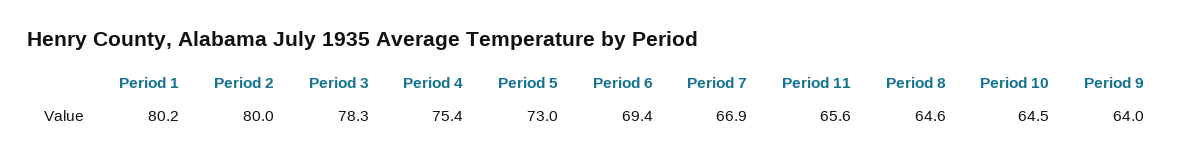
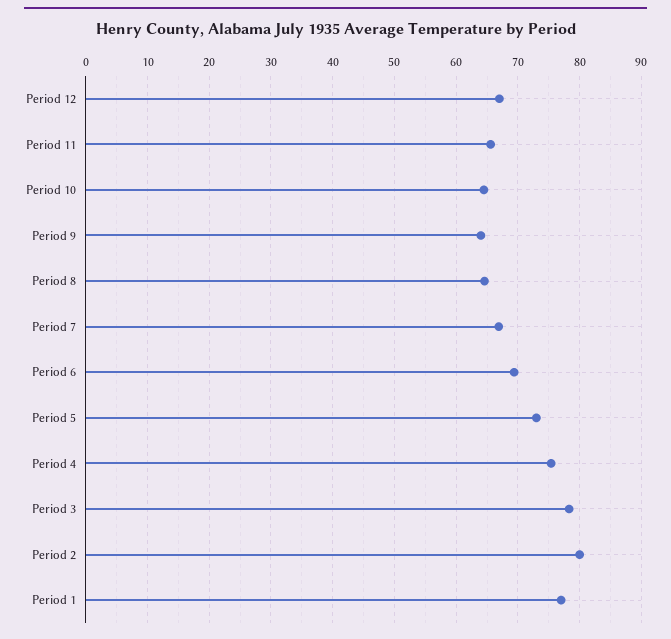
  {
-   "Period 1": 80.2,
+   "Period 1": 77,
    "Period 2": 80,
    "Period 3": 78.3,
    "Period 4": 75.4,
    "Period 5": 73,
    "Period 6": 69.4,
    "Period 7": 66.9,
    "Period 11": 65.6,
    "Period 8": 64.6,
    "Period 10": 64.5,
-   "Period 9": 64
+   "Period 9": 64,
+   "Period 12": 67
  }

